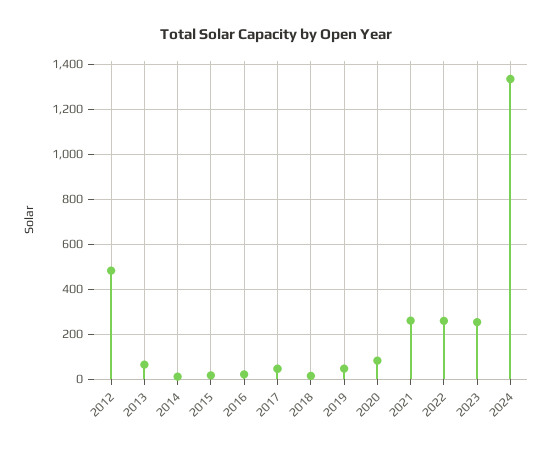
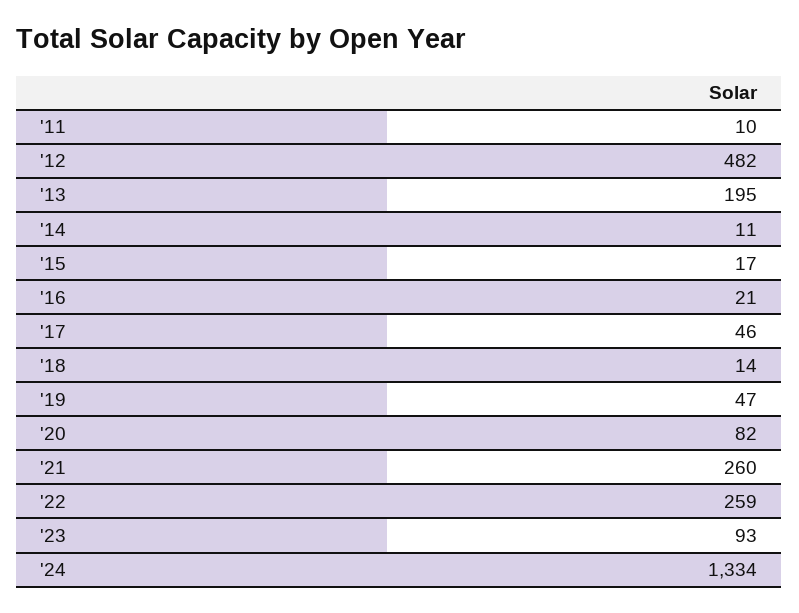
  {
    "2012": 482,
-   "2013": 50,
+   "2013": 195,
    "2014": 11,
    "2015": 17,
    "2016": 21,
    "2017": 46,
    "2018": 14,
    "2019": 47,
    "2020": 82,
    "2021": 260,
    "2022": 259,
-   "2023": 250,
+   "2023": 93,
-   "2024": 1334
+   "2024": 1334,
+   "'11": 10
  }

